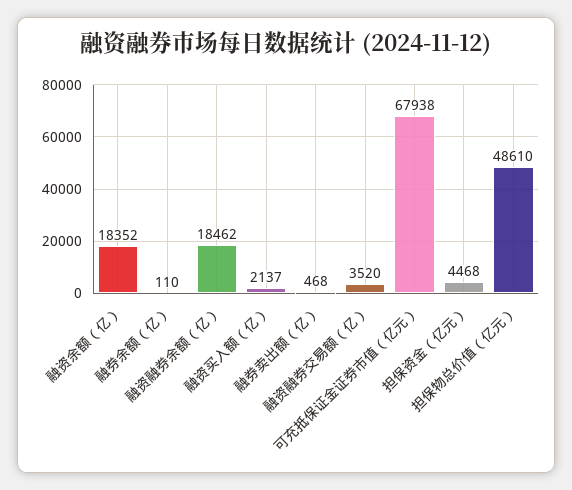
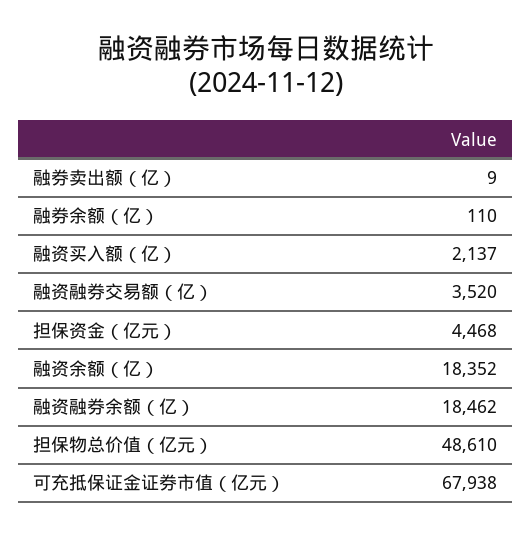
  {
    "融资余额（亿）": 18352,
    "融券余额（亿）": 110,
    "融资融券余额（亿）": 18462,
    "融资买入额（亿）": 2137,
-   "融券卖出额（亿）": 468,
+   "融券卖出额（亿）": 9,
    "融资融券交易额（亿）": 3520,
    "可充抵保证金证券市值（亿元）": 67938,
    "担保资金（亿元）": 4468,
    "担保物总价值（亿元）": 48610
  }

